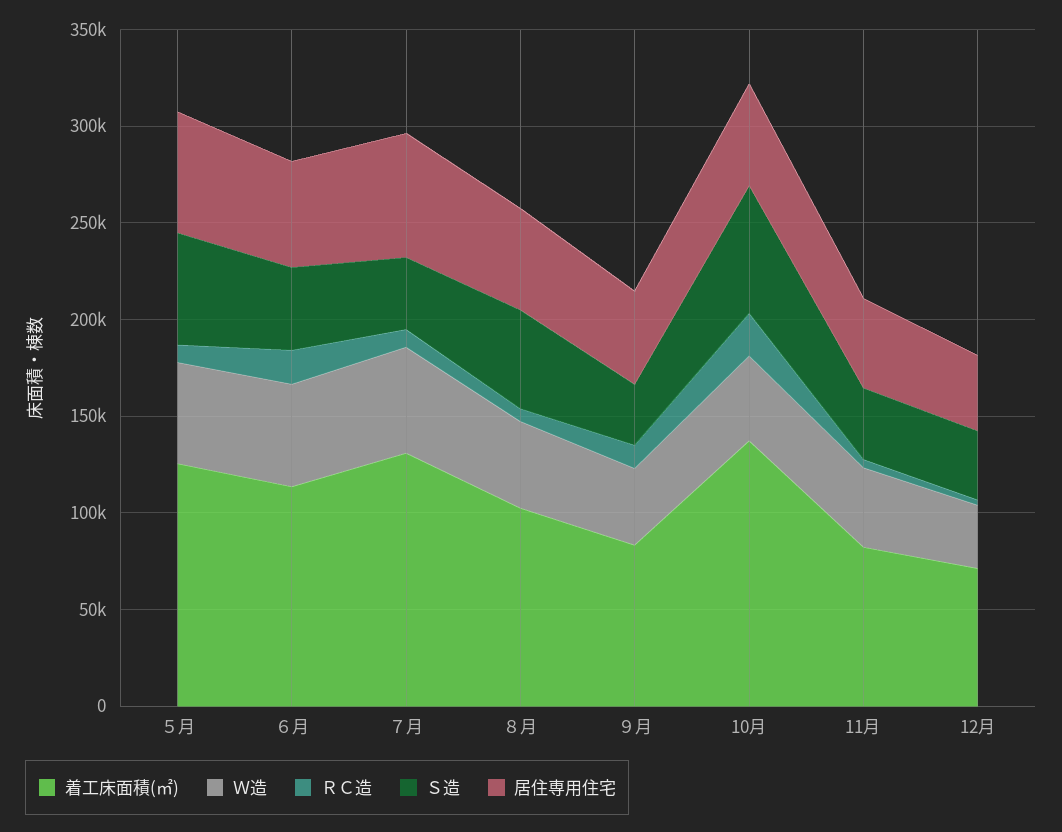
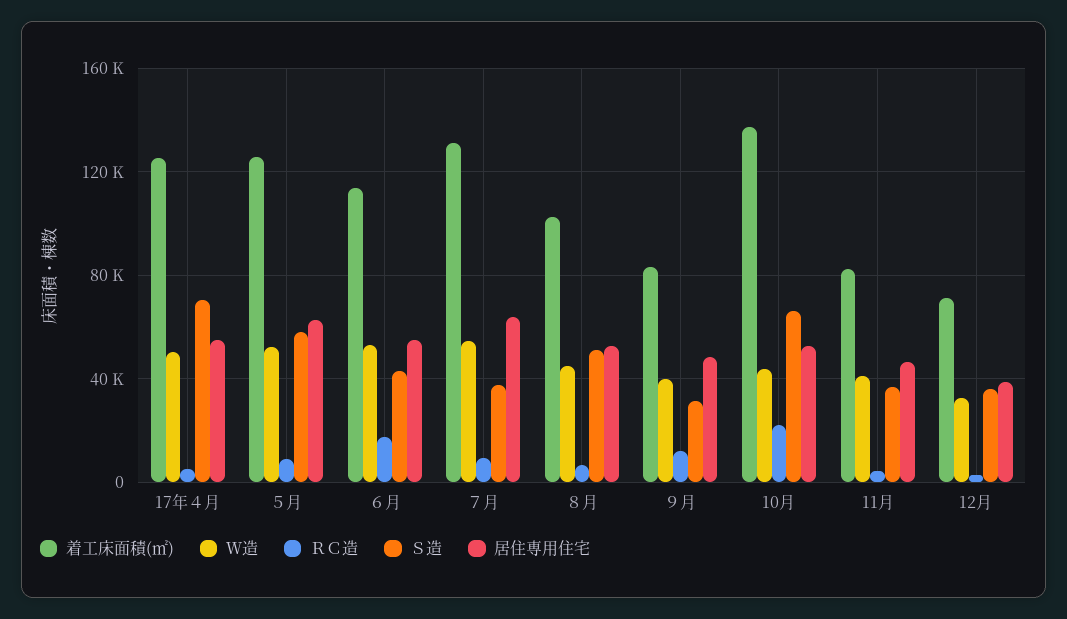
  {
    "着工床面積(㎡)": {
      "５月": 125000,
      "６月": 115000,
      "７月": 130000,
      "８月": 105000,
      "９月": 85000,
      "10月": 135000,
      "11月": 80000,
-     "12月": 70000
+     "12月": 70000,
+     "17年４月": 125000
    },
    "Ｗ造": {
      "５月": 50000,
      "６月": 55000,
      "７月": 55000,
      "８月": 45000,
      "９月": 40000,
      "10月": 45000,
      "11月": 40000,
-     "12月": 35000
+     "12月": 35000,
+     "17年４月": 50000
    },
    "ＲＣ造": {
      "５月": 10000,
      "６月": 20000,
      "７月": 10000,
      "８月": 5000,
      "９月": 10000,
      "10月": 20000,
      "11月": 5000,
-     "12月": 5000
+     "12月": 5000,
+     "17年４月": 5000
    },
    "Ｓ造": {
      "５月": 60000,
      "６月": 45000,
      "７月": 35000,
      "８月": 50000,
      "９月": 30000,
      "10月": 65000,
      "11月": 35000,
-     "12月": 35000
+     "12月": 35000,
+     "17年４月": 70000
    },
    "居住専用住宅": {
      "５月": 65000,
      "６月": 55000,
      "７月": 65000,
      "８月": 55000,
      "９月": 50000,
      "10月": 55000,
      "11月": 45000,
-     "12月": 40000
+     "12月": 40000,
+     "17年４月": 55000
    }
  }

